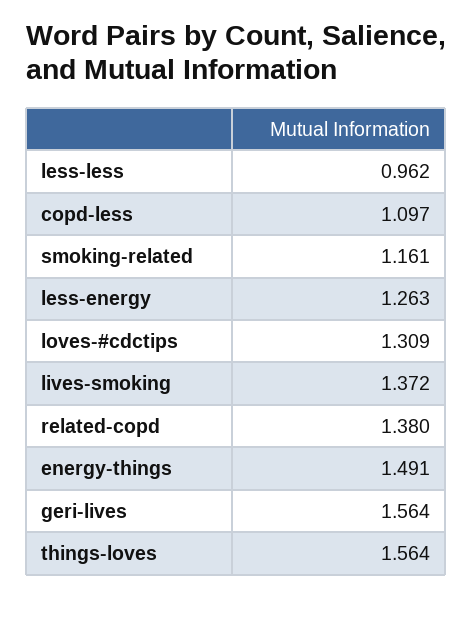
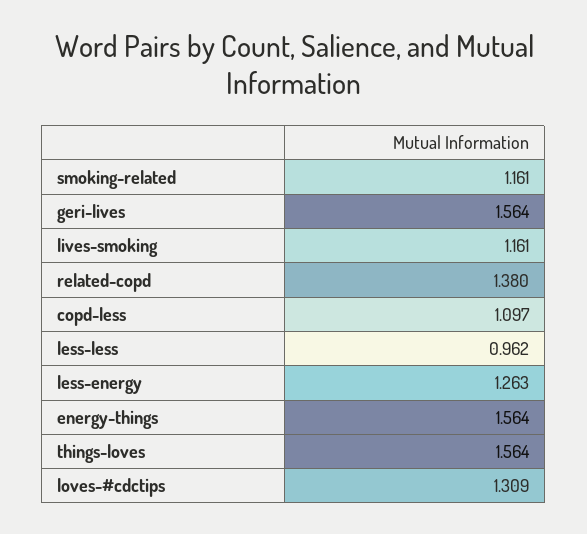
  {
    "less-less": 0.962,
    "copd-less": 1.097,
    "smoking-related": 1.161,
    "less-energy": 1.263,
    "loves-#cdctips": 1.309,
-   "lives-smoking": 1.372,
+   "lives-smoking": 1.161,
    "related-copd": 1.38,
-   "energy-things": 1.491,
+   "energy-things": 1.564,
    "geri-lives": 1.564,
    "things-loves": 1.564
  }

